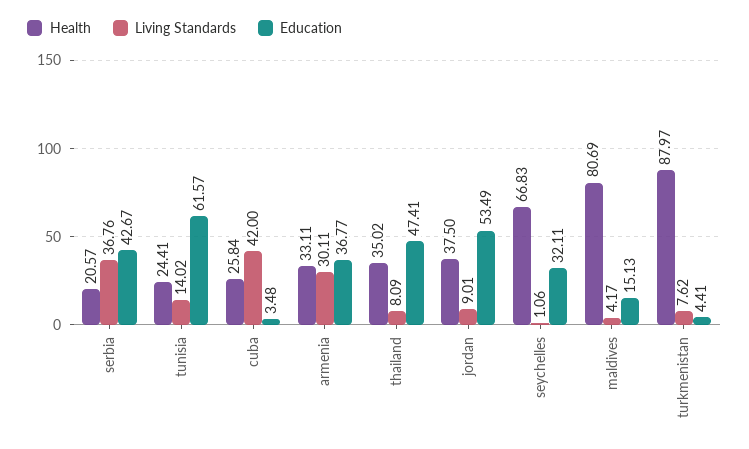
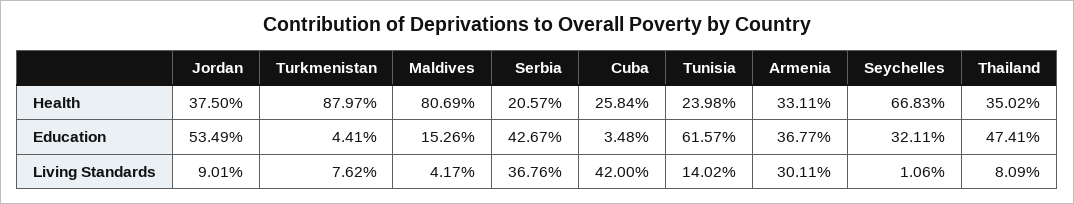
  {
    "Health": {
      "serbia": 20.57,
-     "tunisia": 24.41,
+     "tunisia": 23.98,
      "cuba": 25.84,
      "armenia": 33.11,
      "thailand": 35.02,
      "jordan": 37.5,
      "seychelles": 66.83,
      "maldives": 80.69,
      "turkmenistan": 87.97
    },
    "Living Standards": {
      "serbia": 36.76,
      "tunisia": 14.02,
      "cuba": 42,
      "armenia": 30.11,
      "thailand": 8.09,
      "jordan": 9.01,
      "seychelles": 1.06,
      "maldives": 4.17,
      "turkmenistan": 7.62
    },
    "Education": {
      "serbia": 42.67,
      "tunisia": 61.57,
      "cuba": 3.48,
      "armenia": 36.77,
      "thailand": 47.41,
      "jordan": 53.49,
      "seychelles": 32.11,
-     "maldives": 15.13,
+     "maldives": 15.26,
      "turkmenistan": 4.41
    }
  }

